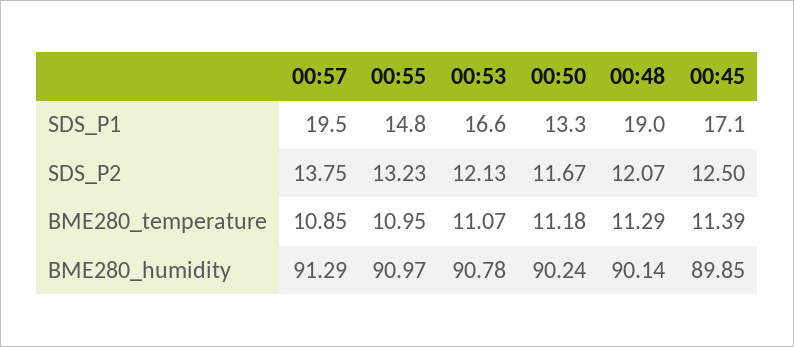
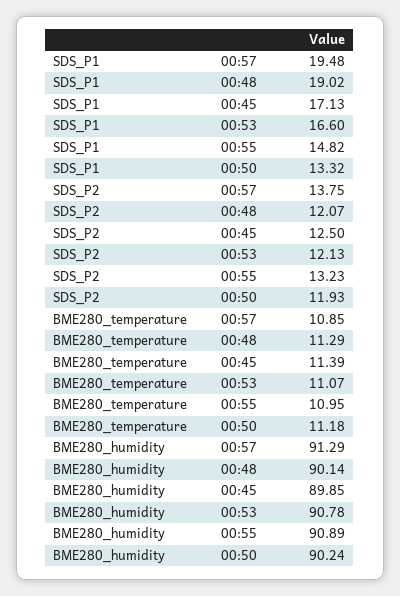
  {
    "00:57": {
      "SDS_P1": 19.48,
      "SDS_P2": 13.75,
      "BME280_temperature": 10.85,
      "BME280_humidity": 91.29
    },
    "00:55": {
      "SDS_P1": 14.82,
      "SDS_P2": 13.23,
      "BME280_temperature": 10.95,
-     "BME280_humidity": 90.97
+     "BME280_humidity": 90.89
    },
    "00:53": {
      "SDS_P1": 16.6,
      "SDS_P2": 12.13,
      "BME280_temperature": 11.07,
      "BME280_humidity": 90.78
    },
    "00:50": {
      "SDS_P1": 13.32,
-     "SDS_P2": 11.67,
+     "SDS_P2": 11.93,
      "BME280_temperature": 11.18,
      "BME280_humidity": 90.24
    },
    "00:48": {
      "SDS_P1": 19.02,
      "SDS_P2": 12.07,
      "BME280_temperature": 11.29,
      "BME280_humidity": 90.14
    },
    "00:45": {
      "SDS_P1": 17.13,
      "SDS_P2": 12.5,
      "BME280_temperature": 11.39,
      "BME280_humidity": 89.85
    }
  }

